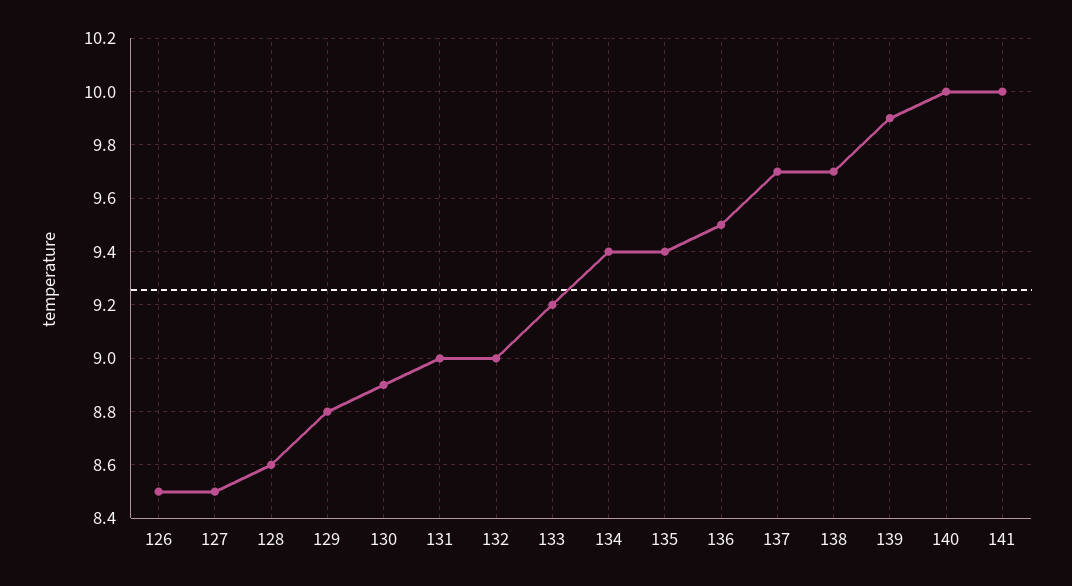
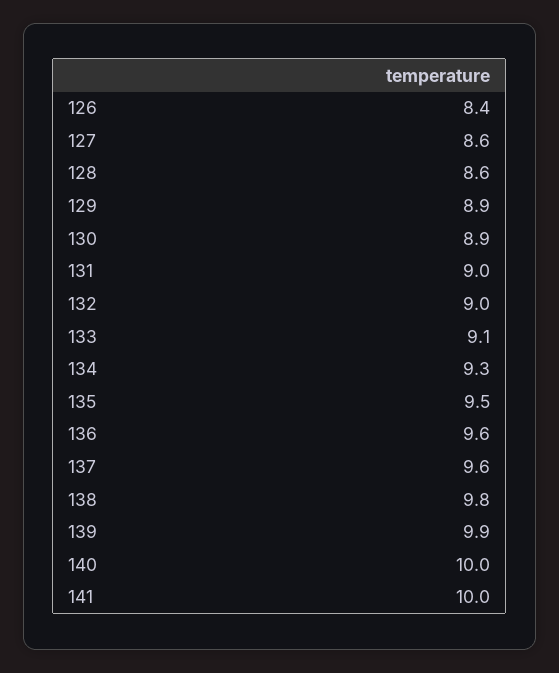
  {
-   "126": 8.5,
+   "126": 8.4,
-   "127": 8.5,
+   "127": 8.6,
    "128": 8.6,
-   "129": 8.8,
+   "129": 8.9,
    "130": 8.9,
    "131": 9,
    "132": 9,
-   "133": 9.2,
+   "133": 9.1,
-   "134": 9.4,
+   "134": 9.3,
-   "135": 9.4,
+   "135": 9.5,
-   "136": 9.5,
+   "136": 9.6,
-   "137": 9.7,
+   "137": 9.6,
-   "138": 9.7,
+   "138": 9.8,
    "139": 9.9,
    "140": 10,
    "141": 10
  }

